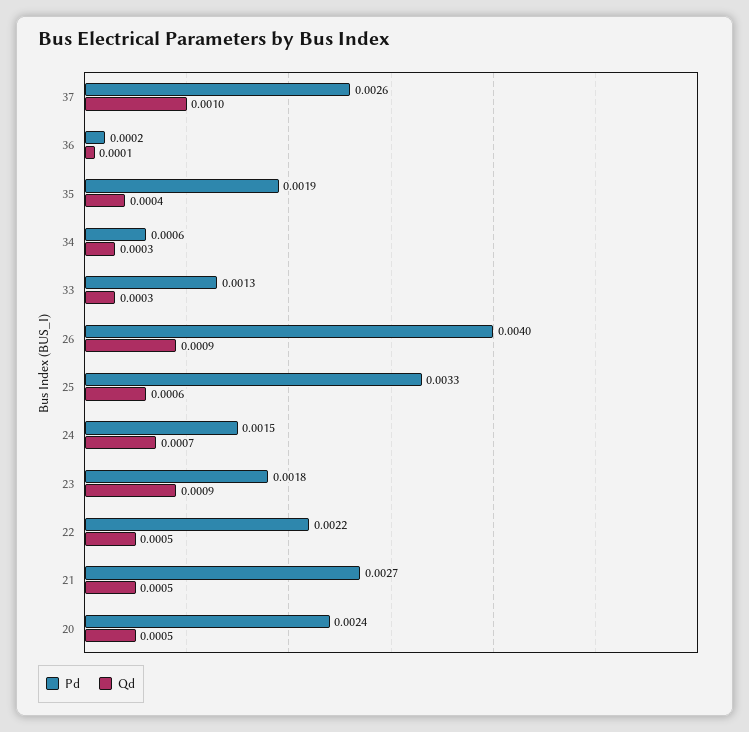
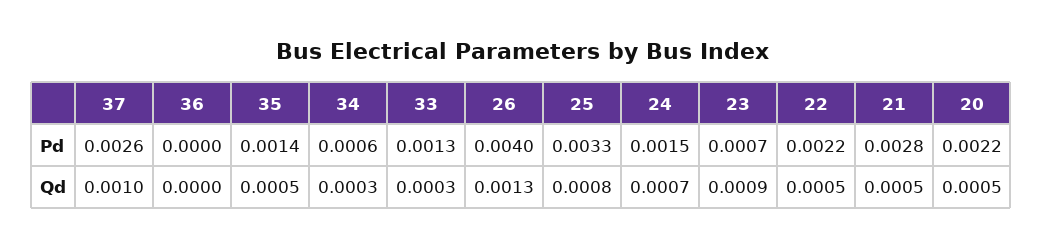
  {
    "Pd": {
      "37": 0.0026,
-     "36": 0.0002,
+     "36": 0,
-     "35": 0.0019,
+     "35": 0.0014,
      "34": 0.0006,
      "33": 0.0013,
      "26": 0.004,
      "25": 0.0033,
      "24": 0.0015,
-     "23": 0.0018,
+     "23": 0.0007,
      "22": 0.0022,
-     "21": 0.0027,
+     "21": 0.0028,
-     "20": 0.0024
+     "20": 0.0022
    },
    "Qd": {
      "37": 0.001,
-     "36": 0.0001,
+     "36": 0,
-     "35": 0.0004,
+     "35": 0.0005,
      "34": 0.0003,
      "33": 0.0003,
-     "26": 0.0009,
+     "26": 0.0013,
-     "25": 0.0006,
+     "25": 0.0008,
      "24": 0.0007,
      "23": 0.0009,
      "22": 0.0005,
      "21": 0.0005,
      "20": 0.0005
    }
  }

